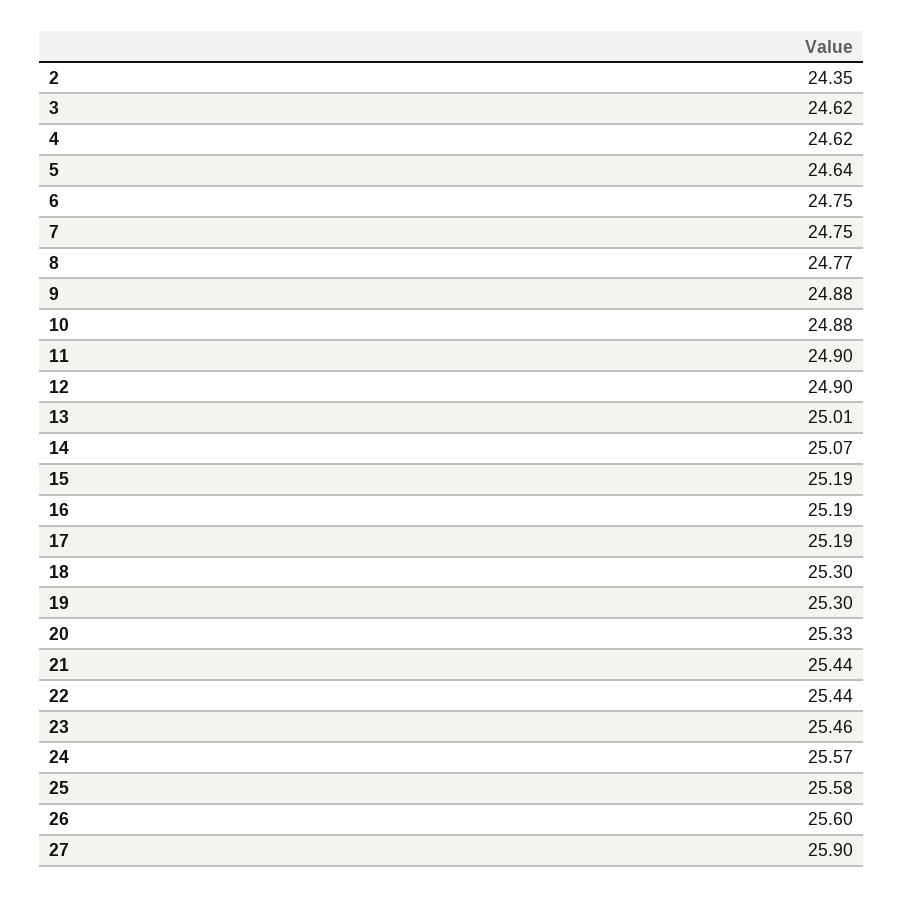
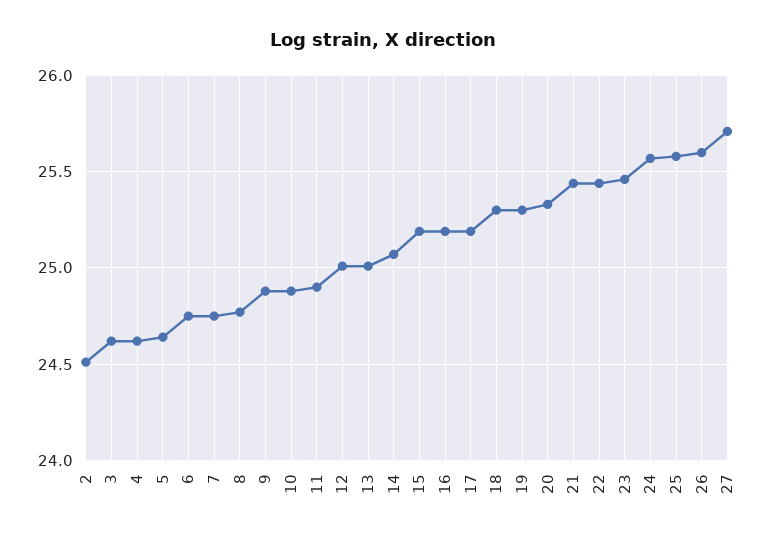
  {
-   "2": 24.35,
+   "2": 24.5,
    "3": 24.62,
    "4": 24.62,
    "5": 24.64,
    "6": 24.75,
    "7": 24.75,
    "8": 24.77,
    "9": 24.88,
    "10": 24.88,
    "11": 24.9,
-   "12": 24.9,
+   "12": 25,
    "13": 25.01,
    "14": 25.07,
    "15": 25.19,
    "16": 25.19,
    "17": 25.19,
    "18": 25.3,
    "19": 25.3,
    "20": 25.33,
    "21": 25.44,
    "22": 25.44,
    "23": 25.46,
    "24": 25.57,
    "25": 25.58,
    "26": 25.6,
-   "27": 25.9
+   "27": 25.7
  }

